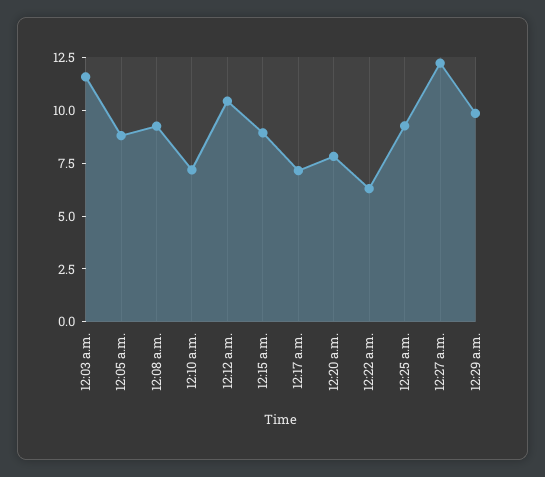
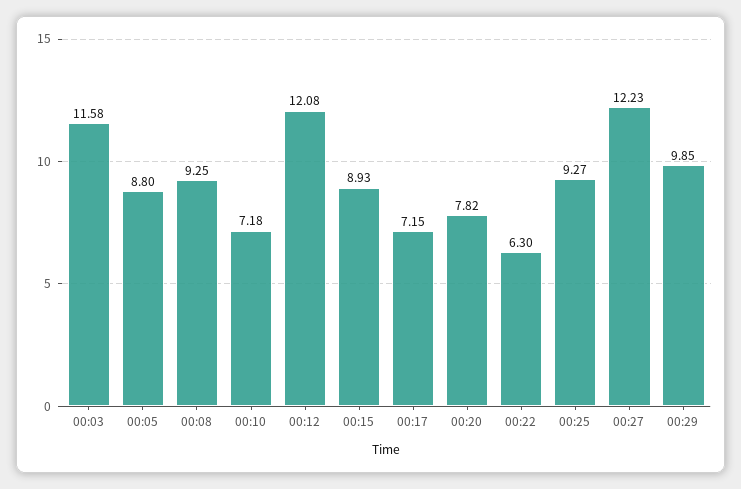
  {
    "12:03 a.m.": 11.58,
    "12:05 a.m.": 8.8,
    "12:08 a.m.": 9.25,
    "12:10 a.m.": 7.18,
-   "12:12 a.m.": 10.5,
+   "12:12 a.m.": 12.08,
    "12:15 a.m.": 8.93,
    "12:17 a.m.": 7.15,
    "12:20 a.m.": 7.82,
    "12:22 a.m.": 6.3,
    "12:25 a.m.": 9.27,
    "12:27 a.m.": 12.23,
    "12:29 a.m.": 9.85
  }

